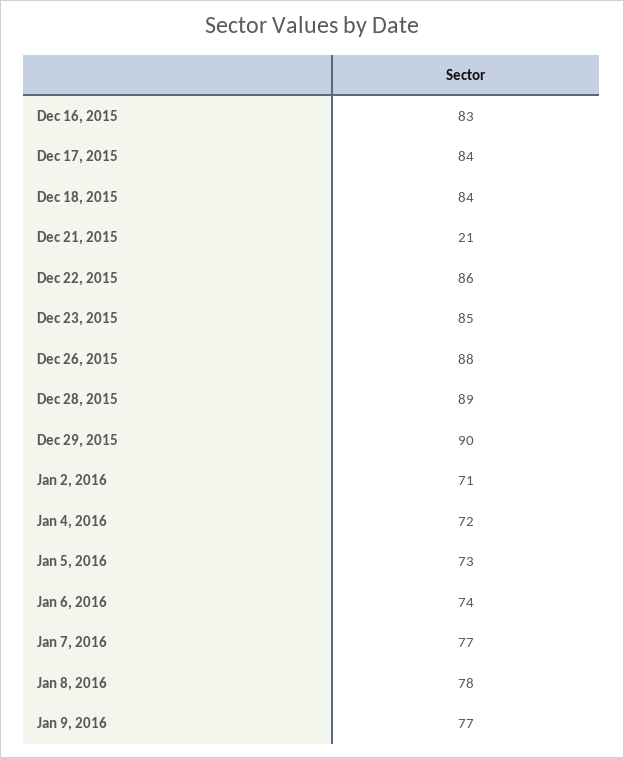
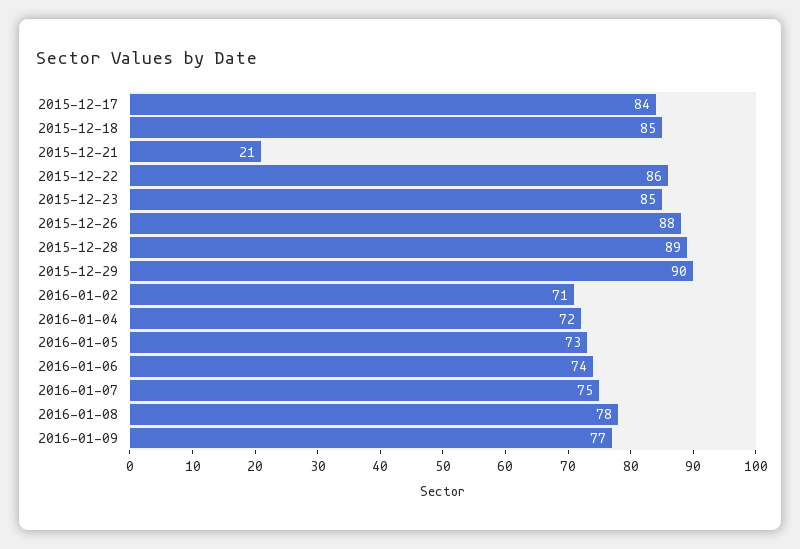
  {
-   "Dec 16, 2015": 83,
    "Dec 17, 2015": 84,
-   "Dec 18, 2015": 84,
+   "Dec 18, 2015": 85,
    "Dec 21, 2015": 21,
    "Dec 22, 2015": 86,
    "Dec 23, 2015": 85,
    "Dec 26, 2015": 88,
    "Dec 28, 2015": 89,
    "Dec 29, 2015": 90,
    "Jan 2, 2016": 71,
    "Jan 4, 2016": 72,
    "Jan 5, 2016": 73,
    "Jan 6, 2016": 74,
-   "Jan 7, 2016": 77,
+   "Jan 7, 2016": 75,
    "Jan 8, 2016": 78,
    "Jan 9, 2016": 77
  }

